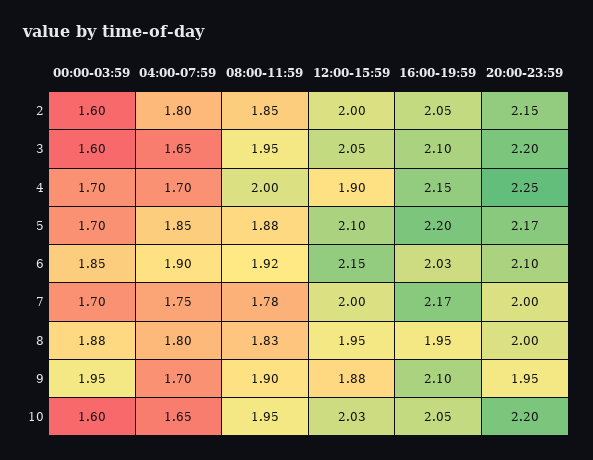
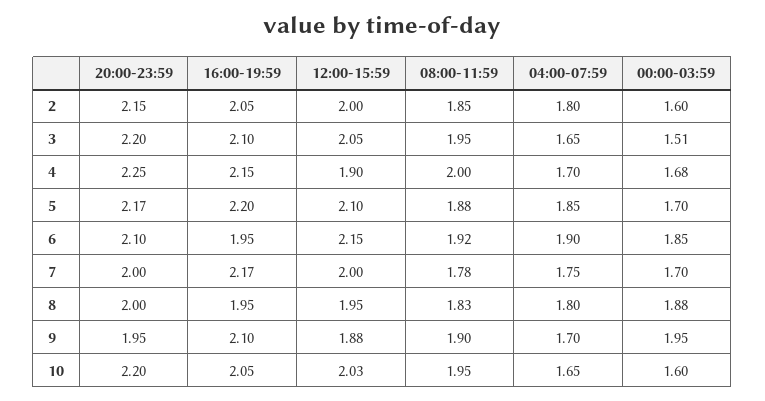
  {
    "00:00-03:59": {
      "2": 1.6,
-     "3": 1.6,
+     "3": 1.51,
-     "4": 1.7,
+     "4": 1.68,
      "5": 1.7,
      "6": 1.85,
      "7": 1.7,
      "8": 1.88,
      "9": 1.95,
      "10": 1.6
    },
    "04:00-07:59": {
      "2": 1.8,
      "3": 1.65,
      "4": 1.7,
      "5": 1.85,
      "6": 1.9,
      "7": 1.75,
      "8": 1.8,
      "9": 1.7,
      "10": 1.65
    },
    "08:00-11:59": {
      "2": 1.85,
      "3": 1.95,
      "4": 2,
      "5": 1.88,
      "6": 1.92,
      "7": 1.78,
      "8": 1.83,
      "9": 1.9,
      "10": 1.95
    },
    "12:00-15:59": {
      "2": 2,
      "3": 2.05,
      "4": 1.9,
      "5": 2.1,
      "6": 2.15,
      "7": 2,
      "8": 1.95,
      "9": 1.88,
      "10": 2.03
    },
    "16:00-19:59": {
      "2": 2.05,
      "3": 2.1,
      "4": 2.15,
      "5": 2.2,
-     "6": 2.03,
+     "6": 1.95,
      "7": 2.17,
      "8": 1.95,
      "9": 2.1,
      "10": 2.05
    },
    "20:00-23:59": {
      "2": 2.15,
      "3": 2.2,
      "4": 2.25,
      "5": 2.17,
      "6": 2.1,
      "7": 2,
      "8": 2,
      "9": 1.95,
      "10": 2.2
    }
  }

